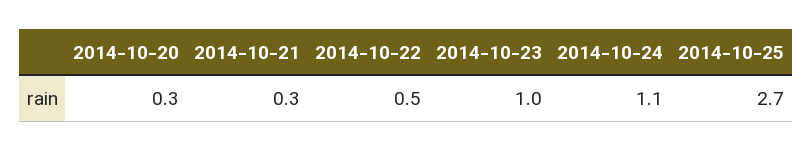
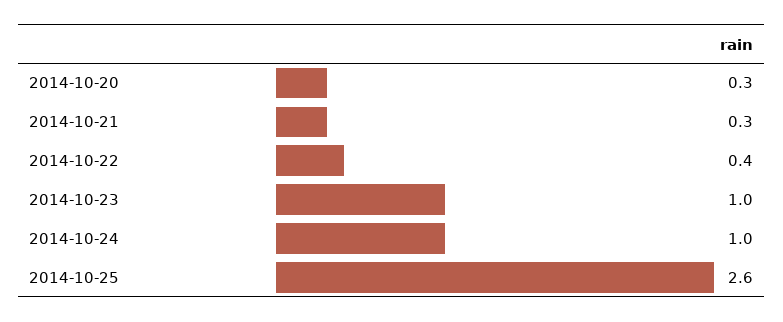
  {
    "2014-10-20": 0.3,
    "2014-10-21": 0.3,
-   "2014-10-22": 0.5,
+   "2014-10-22": 0.4,
    "2014-10-23": 1,
-   "2014-10-24": 1.1,
+   "2014-10-24": 1,
-   "2014-10-25": 2.7
+   "2014-10-25": 2.6
  }

